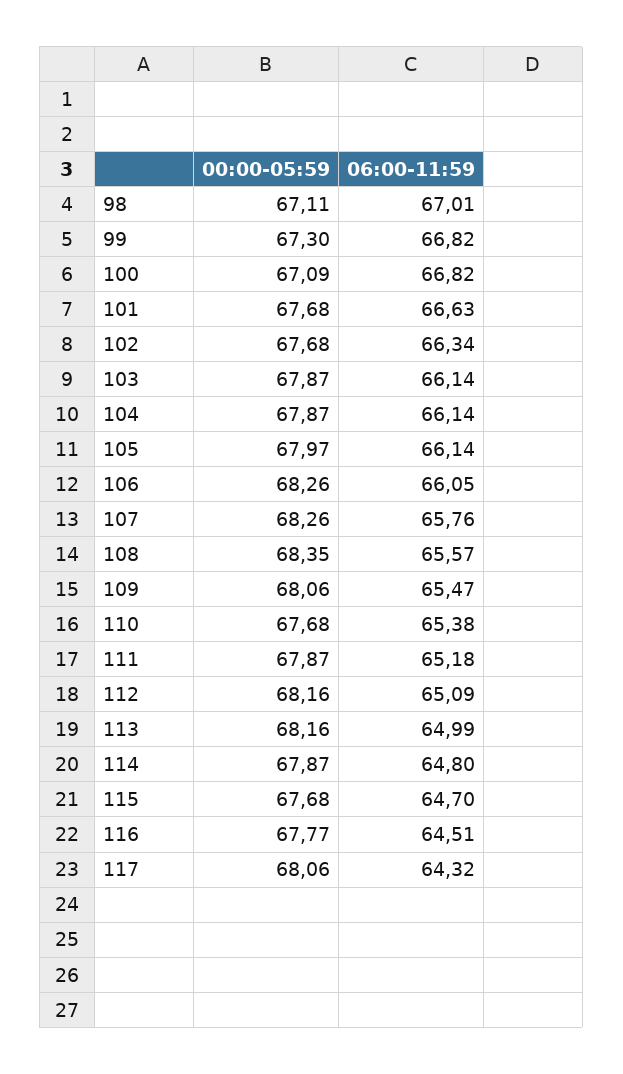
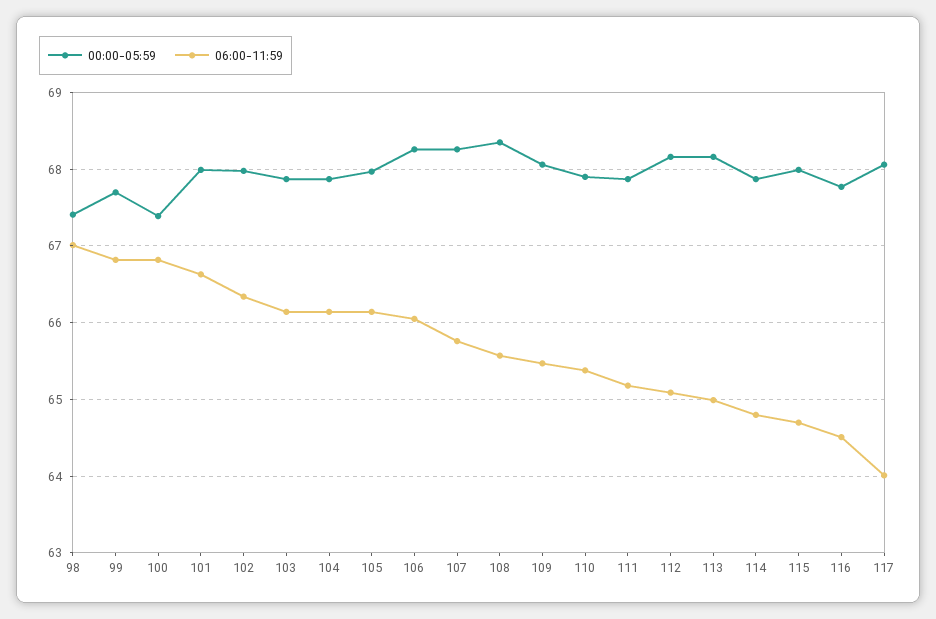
  {
    "00:00-05:59": {
-     "98": 67.11,
+     "98": 67.4,
-     "99": 67.3,
+     "99": 67.7,
-     "100": 67.09,
+     "100": 67.4,
-     "101": 67.68,
+     "101": 68,
-     "102": 67.68,
+     "102": 68,
      "103": 67.87,
      "104": 67.87,
      "105": 67.97,
      "106": 68.26,
      "107": 68.26,
      "108": 68.35,
      "109": 68.06,
-     "110": 67.68,
+     "110": 67.9,
      "111": 67.87,
      "112": 68.16,
      "113": 68.16,
      "114": 67.87,
-     "115": 67.68,
+     "115": 68,
      "116": 67.77,
      "117": 68.06
    },
    "06:00-11:59": {
      "98": 67.01,
      "99": 66.82,
      "100": 66.82,
      "101": 66.63,
      "102": 66.34,
      "103": 66.14,
      "104": 66.14,
      "105": 66.14,
      "106": 66.05,
      "107": 65.76,
      "108": 65.57,
      "109": 65.47,
      "110": 65.38,
      "111": 65.18,
      "112": 65.09,
      "113": 64.99,
      "114": 64.8,
      "115": 64.7,
      "116": 64.51,
-     "117": 64.32
+     "117": 64
    }
  }

